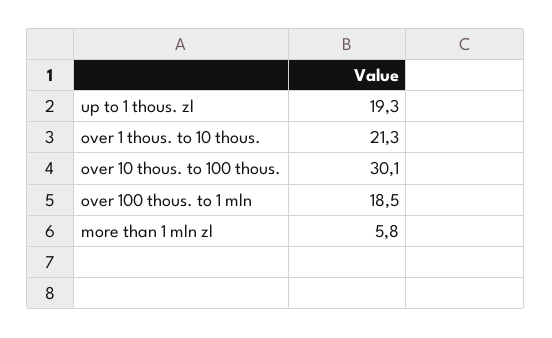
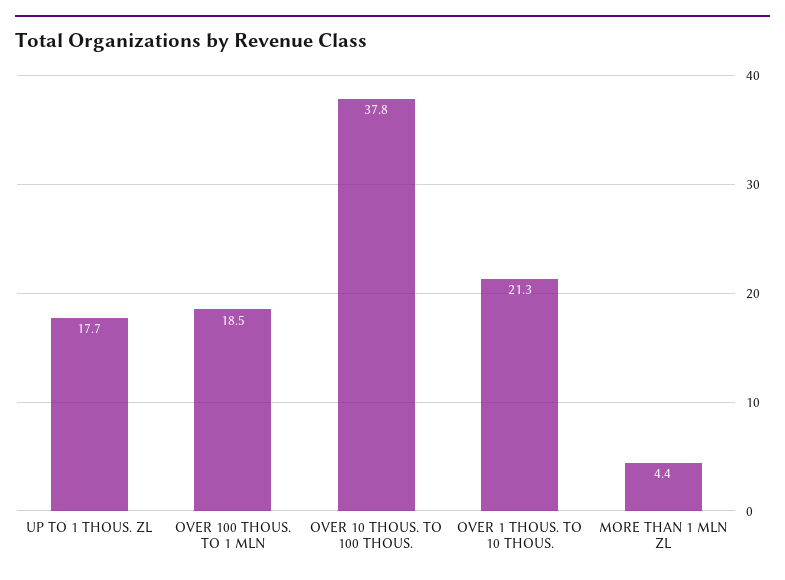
  {
-   "up to 1 thous. zl": 19.3,
+   "up to 1 thous. zl": 17.7,
    "over 1 thous. to 10 thous.": 21.3,
-   "over 10 thous. to 100 thous.": 30.1,
+   "over 10 thous. to 100 thous.": 37.8,
    "over 100 thous. to 1 mln": 18.5,
-   "more than 1 mln zl": 5.8
+   "more than 1 mln zl": 4.4
  }

